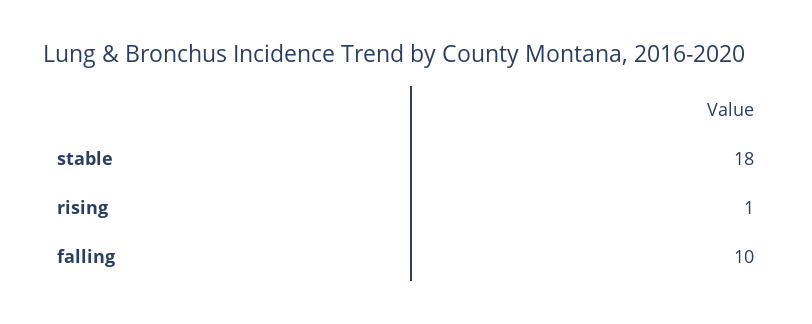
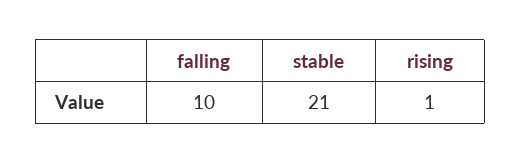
  {
-   "stable": 18,
+   "stable": 21,
    "rising": 1,
    "falling": 10
  }

